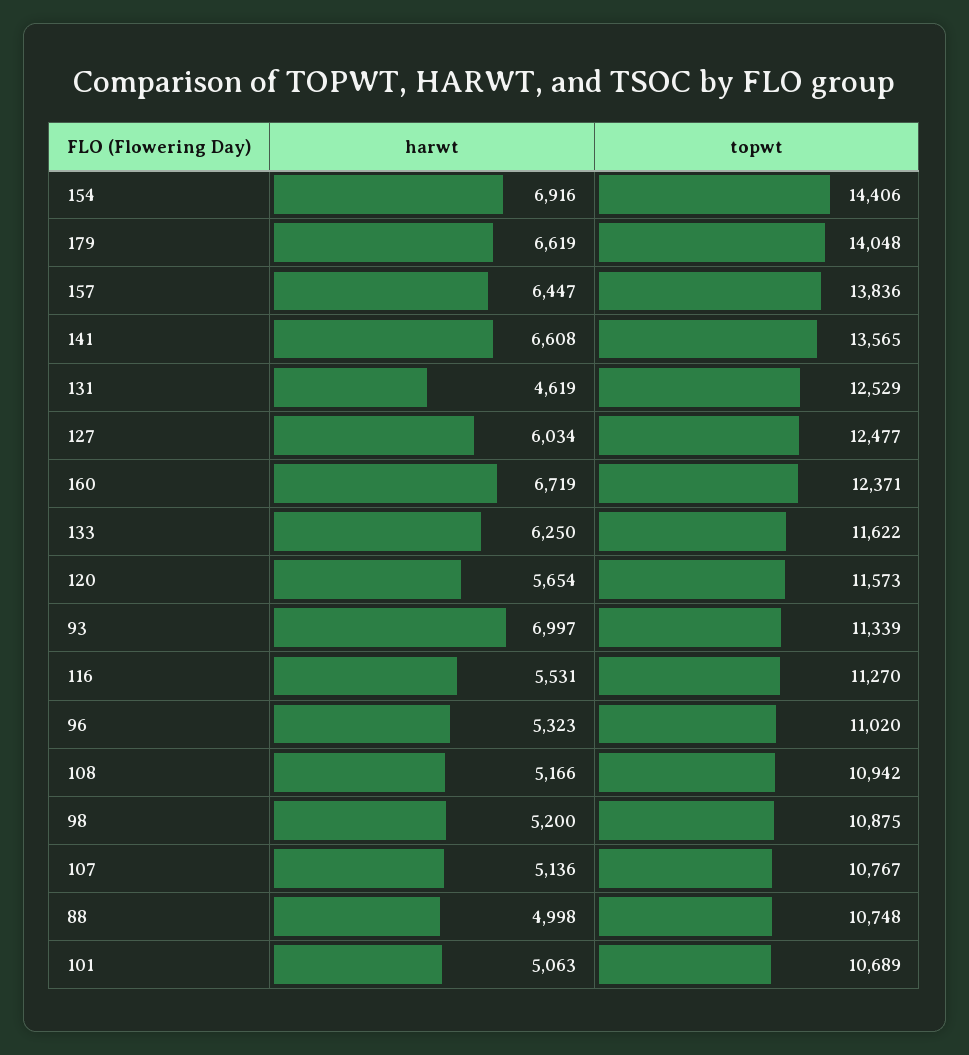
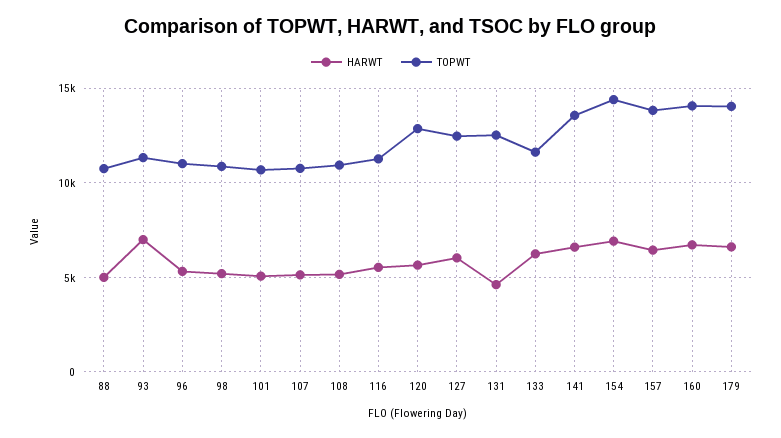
  {
    "harwt": {
      "154": 6916,
      "179": 6619,
      "157": 6447,
      "141": 6608,
      "131": 4619,
      "127": 6034,
      "160": 6719,
      "133": 6250,
      "120": 5654,
      "93": 6997,
      "116": 5531,
      "96": 5323,
      "108": 5166,
      "98": 5200,
      "107": 5136,
      "88": 4998,
      "101": 5063
    },
    "topwt": {
      "154": 14406,
      "179": 14048,
      "157": 13836,
      "141": 13565,
      "131": 12529,
      "127": 12477,
-     "160": 12371,
+     "160": 14000,
      "133": 11622,
-     "120": 11573,
+     "120": 13000,
      "93": 11339,
      "116": 11270,
      "96": 11020,
      "108": 10942,
      "98": 10875,
      "107": 10767,
      "88": 10748,
      "101": 10689
    }
  }

